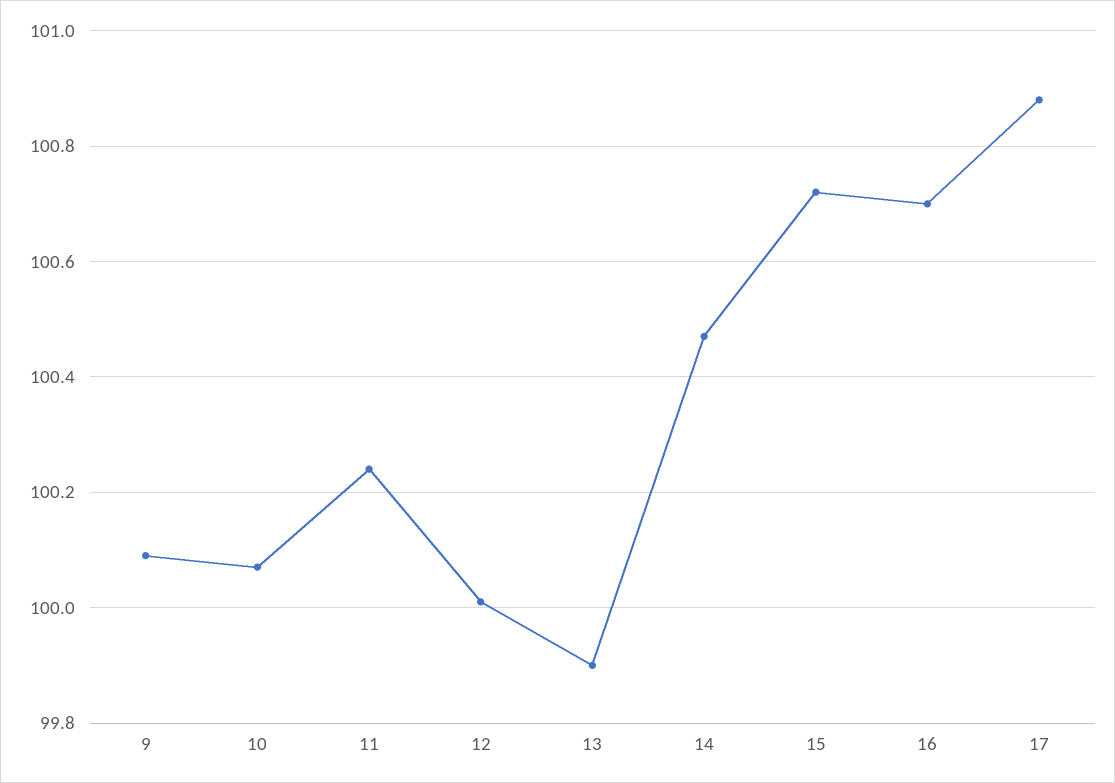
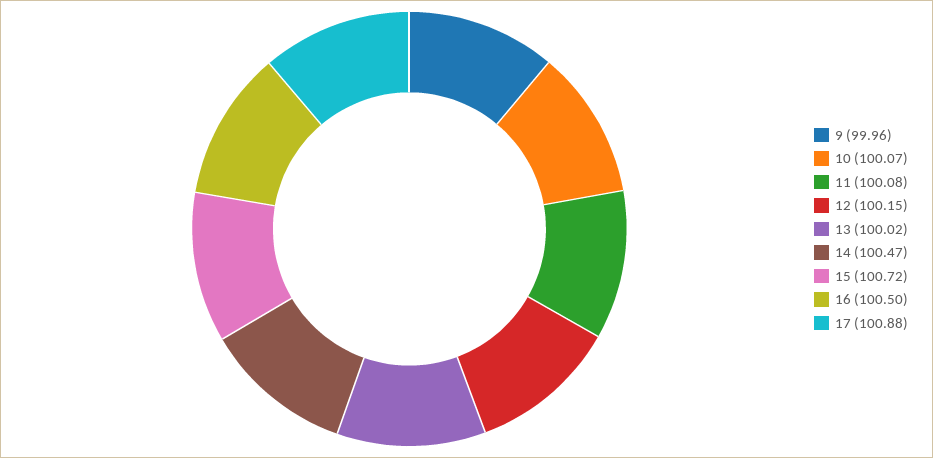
  {
-   "9": 100.1,
+   "9": 99.96,
    "10": 100.07,
-   "11": 100.25,
+   "11": 100.08,
-   "12": 100,
+   "12": 100.15,
-   "13": 99.9,
+   "13": 100.02,
    "14": 100.47,
    "15": 100.72,
-   "16": 100.7,
+   "16": 100.5,
    "17": 100.88
  }

